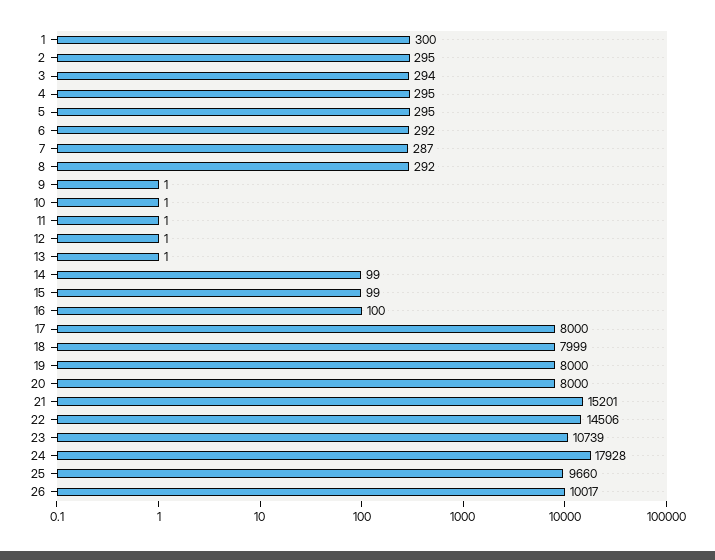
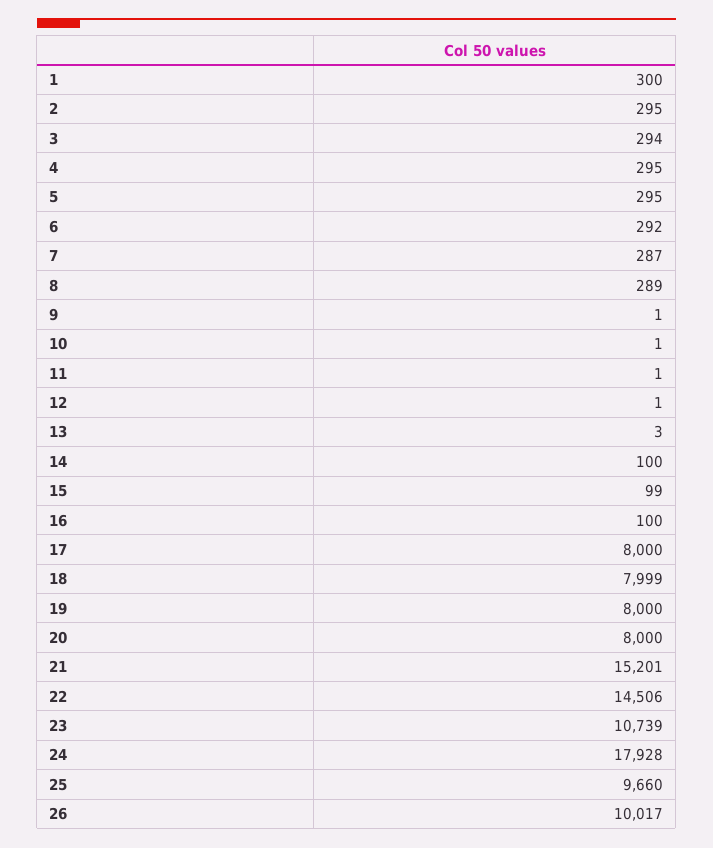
  {
    "1": 300,
    "2": 295,
    "3": 294,
    "4": 295,
    "5": 295,
    "6": 292,
    "7": 287,
-   "8": 292,
+   "8": 289,
    "9": 1,
    "10": 1,
    "11": 1,
    "12": 1,
-   "13": 1,
+   "13": 3,
-   "14": 99,
+   "14": 100,
    "15": 99,
    "16": 100,
    "17": 8000,
    "18": 7999,
    "19": 8000,
    "20": 8000,
    "21": 15201,
    "22": 14506,
    "23": 10739,
    "24": 17928,
    "25": 9660,
    "26": 10017
  }

